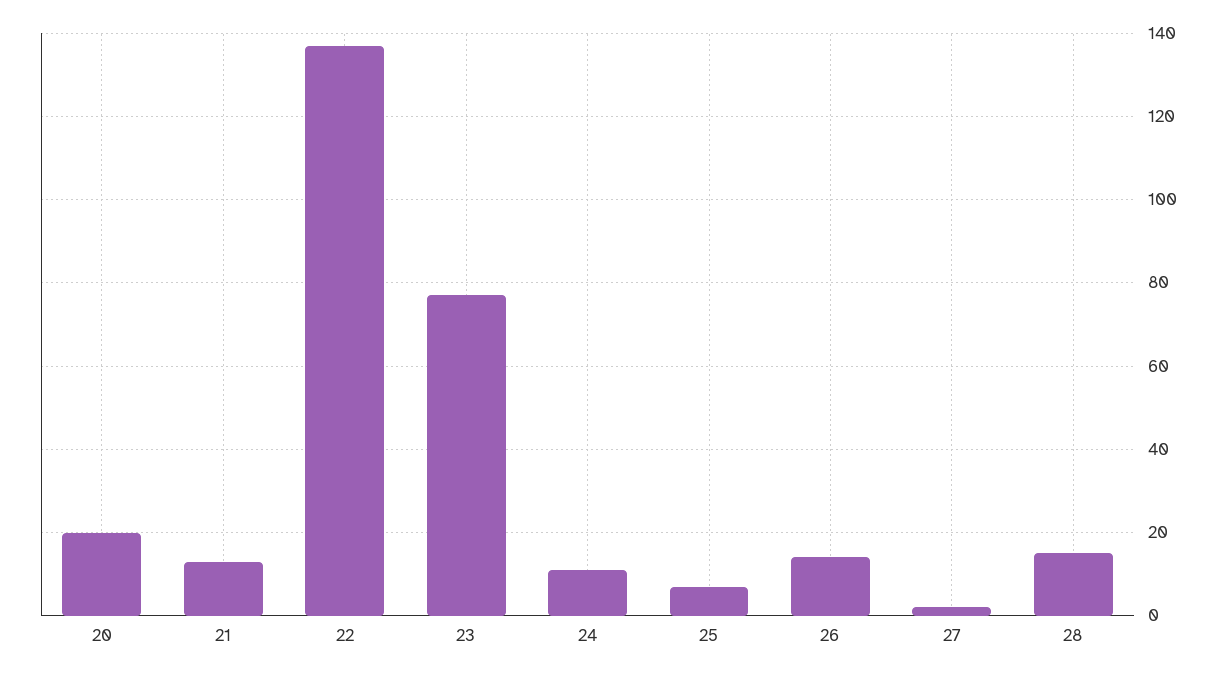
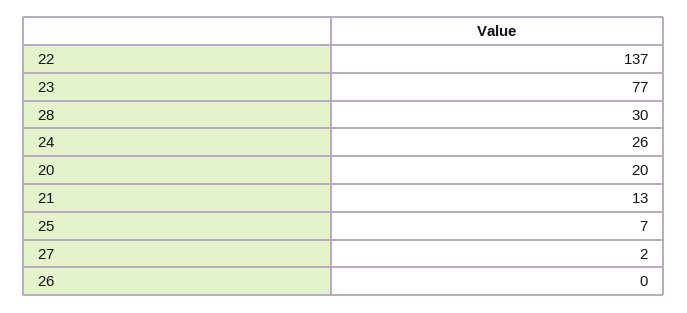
  {
    "20": 20,
    "21": 13,
    "22": 137,
    "23": 77,
-   "24": 10,
+   "24": 26,
    "25": 7,
-   "26": 15,
+   "26": 0,
    "27": 2,
-   "28": 15
+   "28": 30
  }

